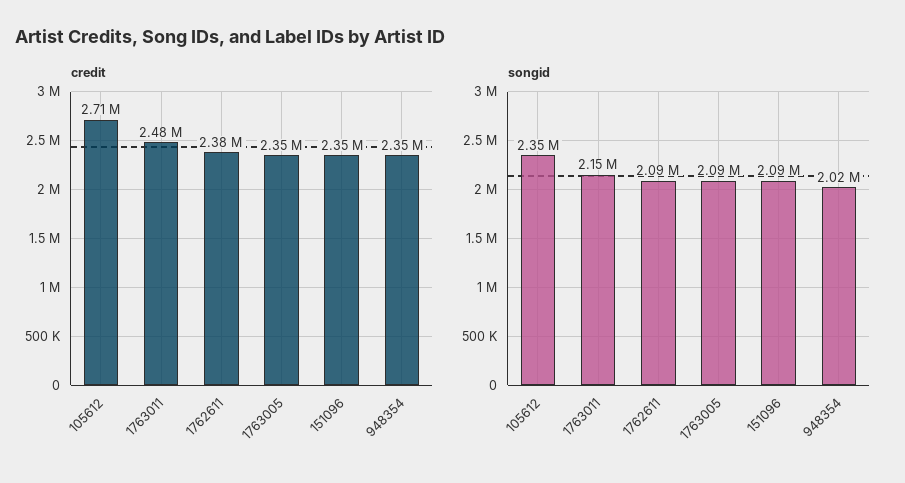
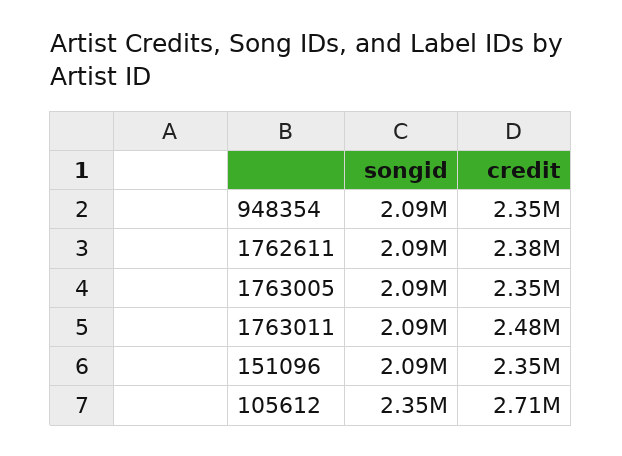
  {
    "credit": {
      "105612": 2710000,
      "1763011": 2480000,
      "1762611": 2380000,
      "1763005": 2350000,
      "151096": 2350000,
      "948354": 2350000
    },
    "songid": {
      "105612": 2350000,
-     "1763011": 2150000,
+     "1763011": 2090000,
      "1762611": 2090000,
      "1763005": 2090000,
      "151096": 2090000,
-     "948354": 2020000
+     "948354": 2090000
    }
  }

